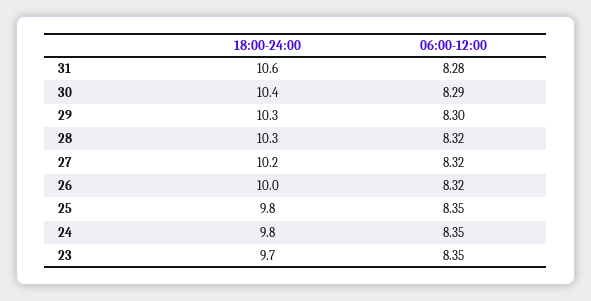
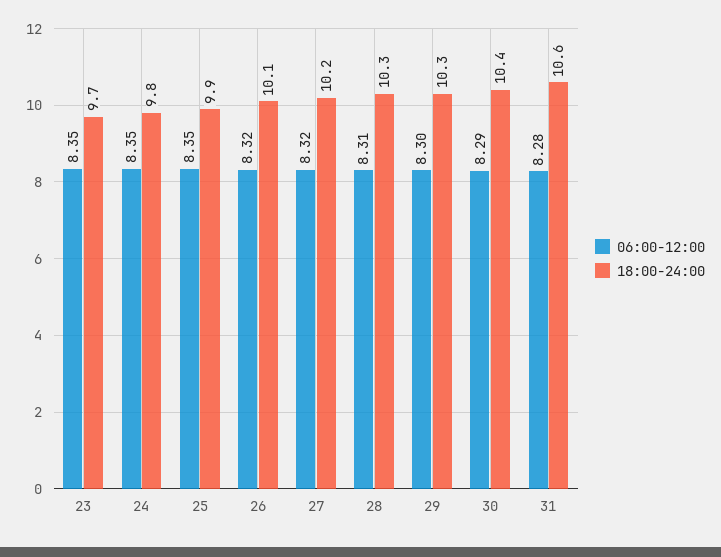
  {
    "18:00-24:00": {
      "31": 10.6,
      "30": 10.4,
      "29": 10.3,
      "28": 10.3,
      "27": 10.2,
-     "26": 10,
+     "26": 10.1,
-     "25": 9.8,
+     "25": 9.9,
      "24": 9.8,
      "23": 9.7
    },
    "06:00-12:00": {
      "31": 8.28,
      "30": 8.29,
      "29": 8.3,
-     "28": 8.32,
+     "28": 8.31,
      "27": 8.32,
      "26": 8.32,
      "25": 8.35,
      "24": 8.35,
      "23": 8.35
    }
  }

